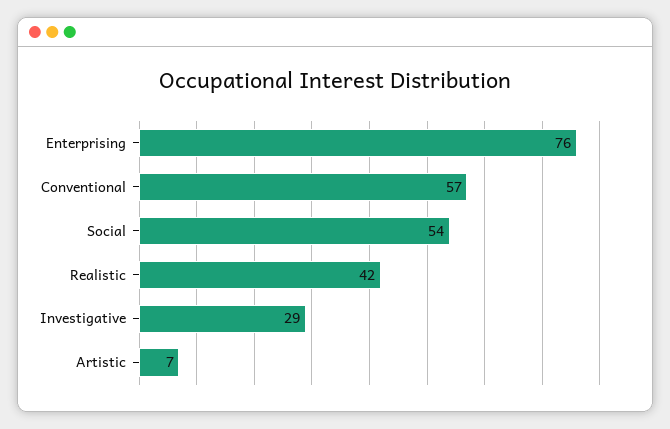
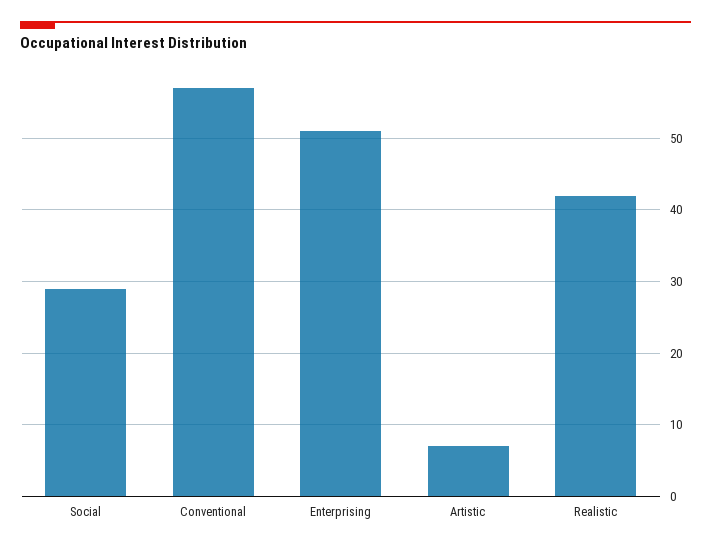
  {
-   "Enterprising": 76,
+   "Enterprising": 51,
    "Conventional": 57,
-   "Social": 54,
+   "Social": 29,
    "Realistic": 42,
-   "Investigative": 29,
    "Artistic": 7
  }

